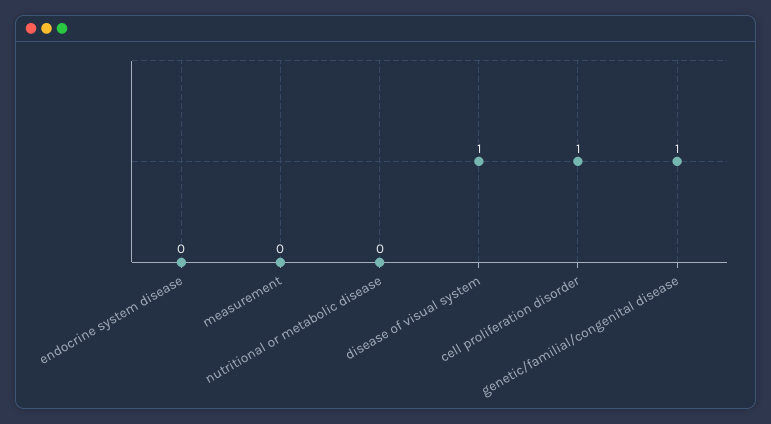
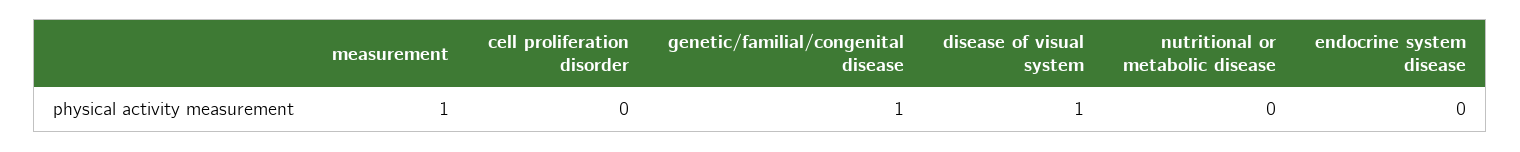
  {
    "endocrine system disease": 0,
-   "measurement": 0,
+   "measurement": 1,
    "nutritional or metabolic disease": 0,
    "disease of visual system": 1,
-   "cell proliferation disorder": 1,
+   "cell proliferation disorder": 0,
    "genetic/familial/congenital disease": 1
  }

